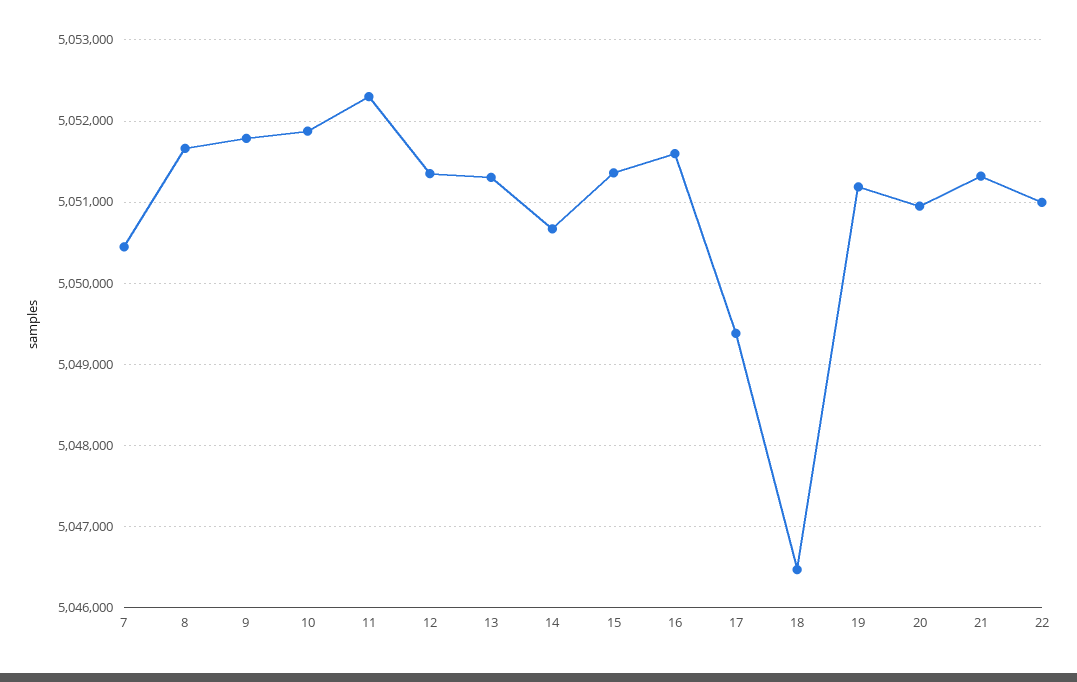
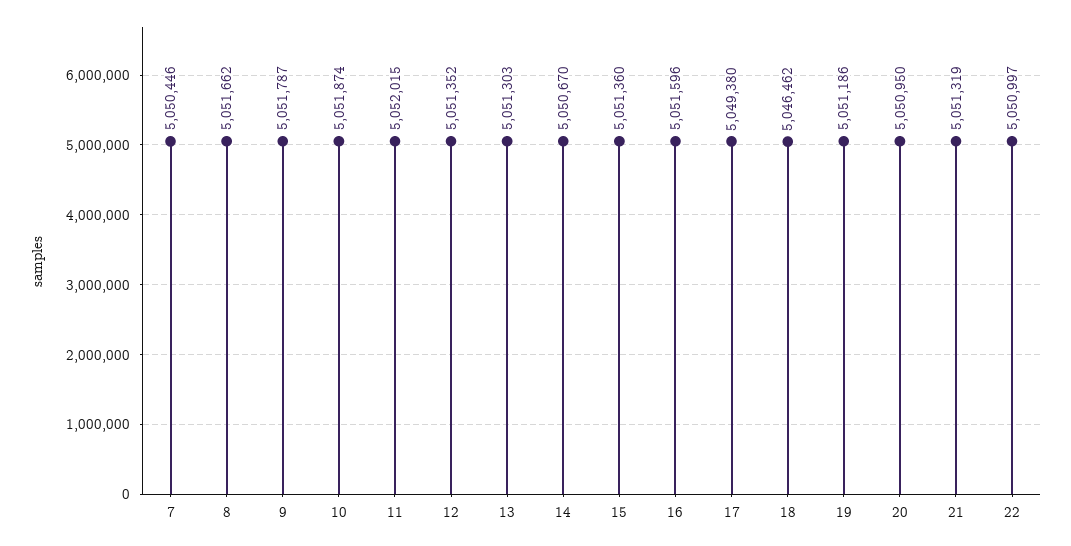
  {
    "7": 5050446,
    "8": 5051662,
    "9": 5051787,
    "10": 5051874,
-   "11": 5052300,
+   "11": 5052015,
    "12": 5051352,
    "13": 5051303,
    "14": 5050670,
    "15": 5051360,
    "16": 5051596,
    "17": 5049380,
    "18": 5046462,
    "19": 5051186,
    "20": 5050950,
    "21": 5051319,
    "22": 5050997
  }

